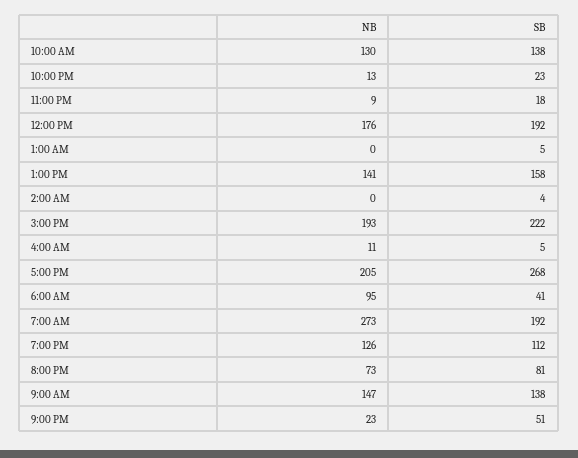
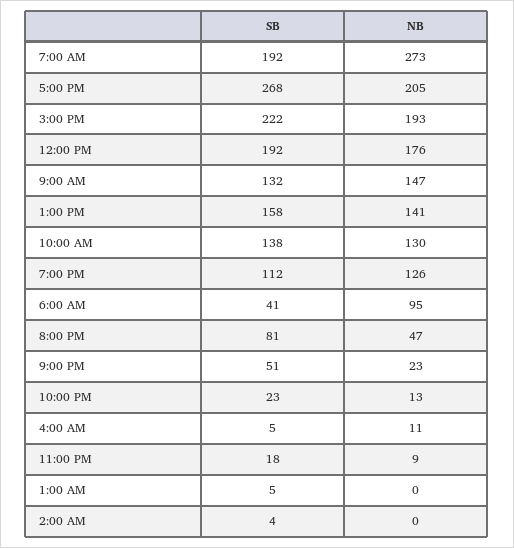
  {
    "NB": {
      "10:00 AM": 130,
      "10:00 PM": 13,
      "11:00 PM": 9,
      "12:00 PM": 176,
      "1:00 AM": 0,
      "1:00 PM": 141,
      "2:00 AM": 0,
      "3:00 PM": 193,
      "4:00 AM": 11,
      "5:00 PM": 205,
      "6:00 AM": 95,
      "7:00 AM": 273,
      "7:00 PM": 126,
-     "8:00 PM": 73,
+     "8:00 PM": 47,
      "9:00 AM": 147,
      "9:00 PM": 23
    },
    "SB": {
      "10:00 AM": 138,
      "10:00 PM": 23,
      "11:00 PM": 18,
      "12:00 PM": 192,
      "1:00 AM": 5,
      "1:00 PM": 158,
      "2:00 AM": 4,
      "3:00 PM": 222,
      "4:00 AM": 5,
      "5:00 PM": 268,
      "6:00 AM": 41,
      "7:00 AM": 192,
      "7:00 PM": 112,
      "8:00 PM": 81,
-     "9:00 AM": 138,
+     "9:00 AM": 132,
      "9:00 PM": 51
    }
  }

